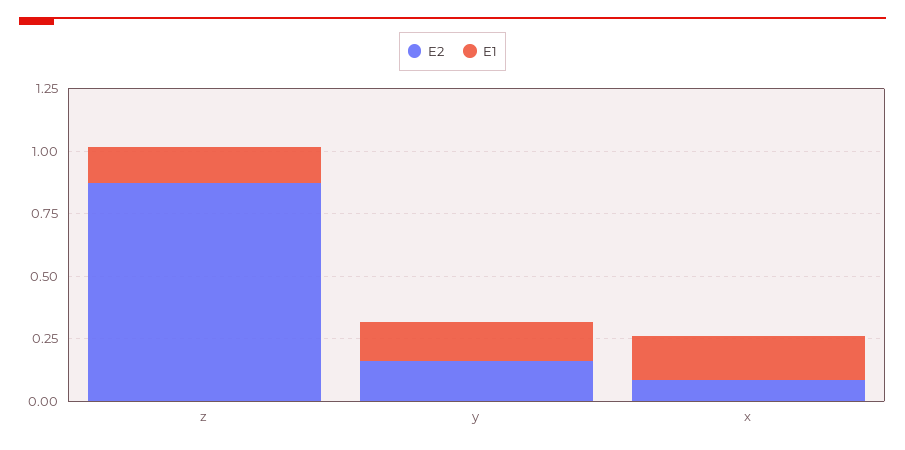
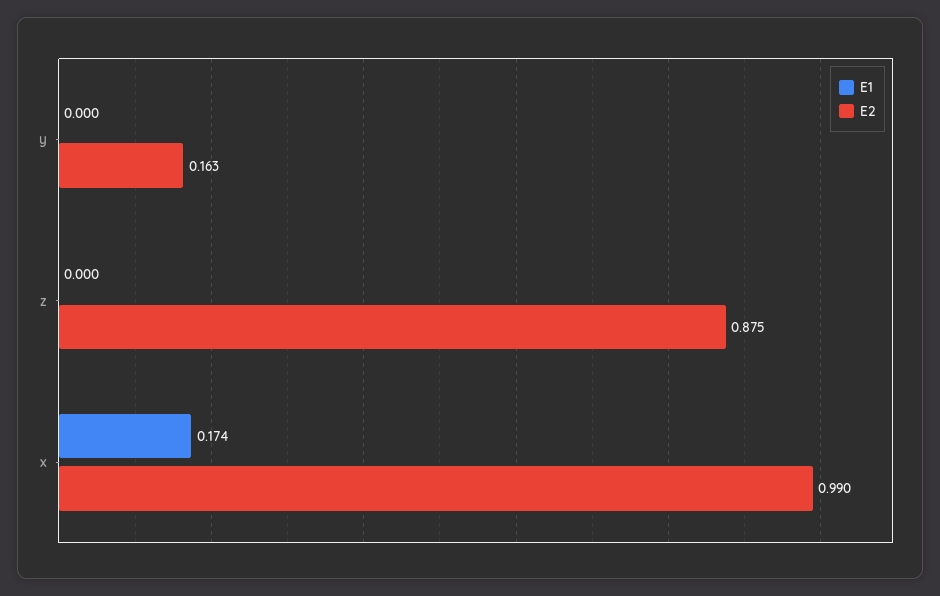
  {
    "E2": {
      "z": 0.875,
      "y": 0.163,
-     "x": 0.1
+     "x": 0.99
    },
    "E1": {
-     "z": 0.15,
+     "z": 0,
-     "y": 0.15,
+     "y": 0,
      "x": 0.174
    }
  }

